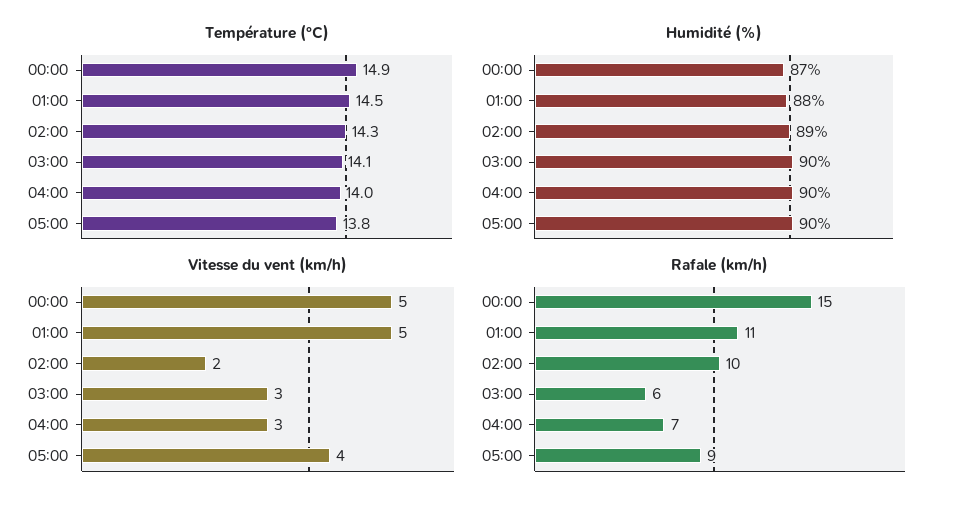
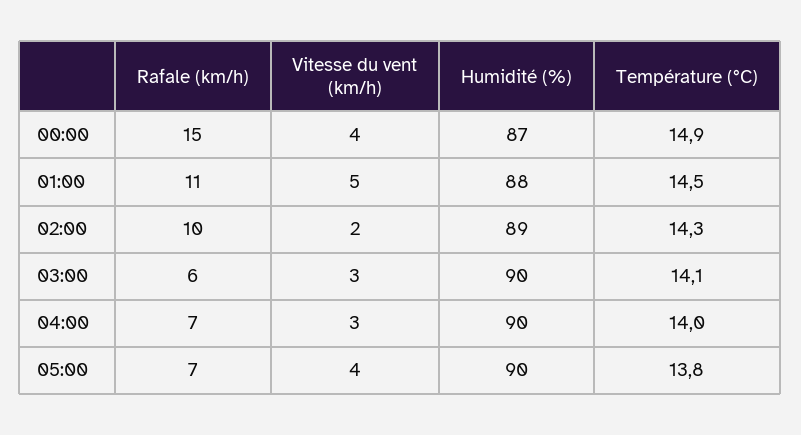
  {
    "Température (°C)": {
      "00:00": 14.9,
      "01:00": 14.5,
      "02:00": 14.3,
      "03:00": 14.1,
      "04:00": 14,
      "05:00": 13.8
    },
    "Humidité (%)": {
      "00:00": 87,
      "01:00": 88,
      "02:00": 89,
      "03:00": 90,
      "04:00": 90,
      "05:00": 90
    },
    "Vitesse du vent (km/h)": {
-     "00:00": 5,
+     "00:00": 4,
      "01:00": 5,
      "02:00": 2,
      "03:00": 3,
      "04:00": 3,
      "05:00": 4
    },
    "Rafale (km/h)": {
      "00:00": 15,
      "01:00": 11,
      "02:00": 10,
      "03:00": 6,
      "04:00": 7,
-     "05:00": 9
+     "05:00": 7
    }
  }

